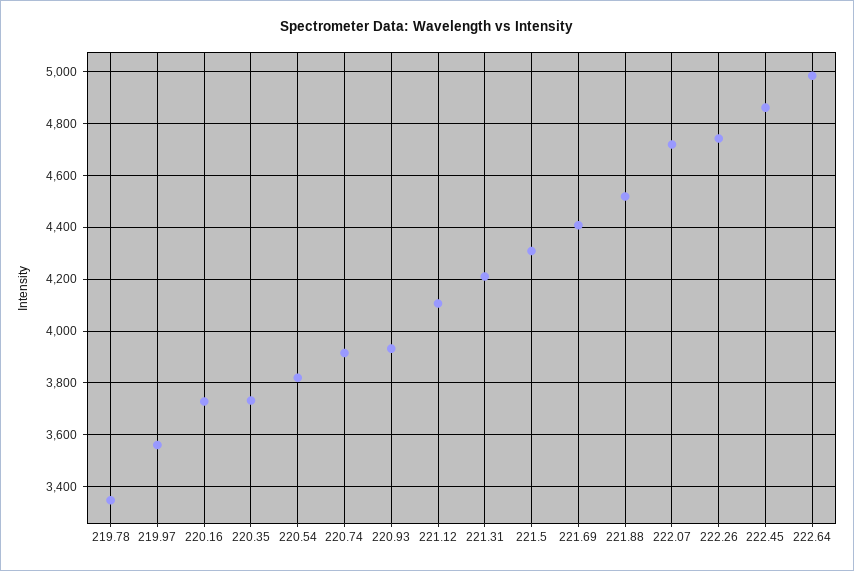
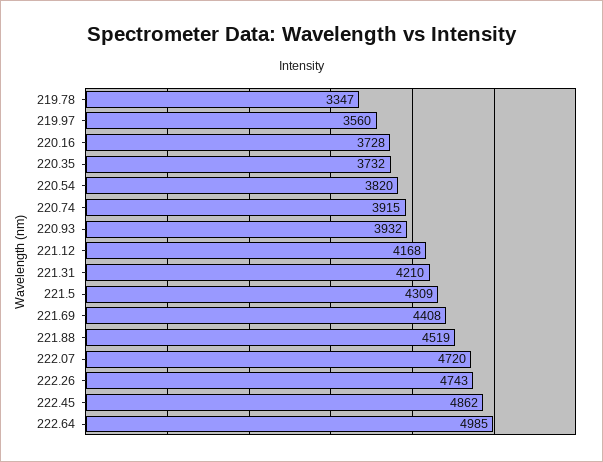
  {
    "219.78": 3347,
    "219.97": 3560,
    "220.16": 3728,
    "220.35": 3732,
    "220.54": 3820,
    "220.74": 3915,
    "220.93": 3932,
-   "221.12": 4100,
+   "221.12": 4168,
    "221.31": 4210,
    "221.5": 4309,
    "221.69": 4408,
    "221.88": 4519,
    "222.07": 4720,
    "222.26": 4743,
    "222.45": 4862,
    "222.64": 4985
  }

